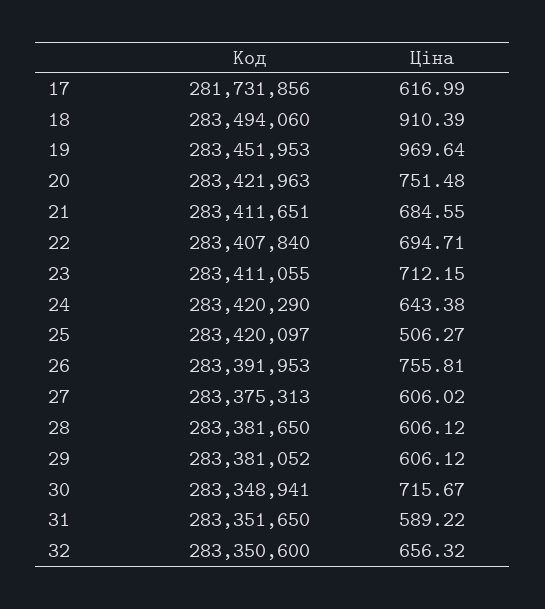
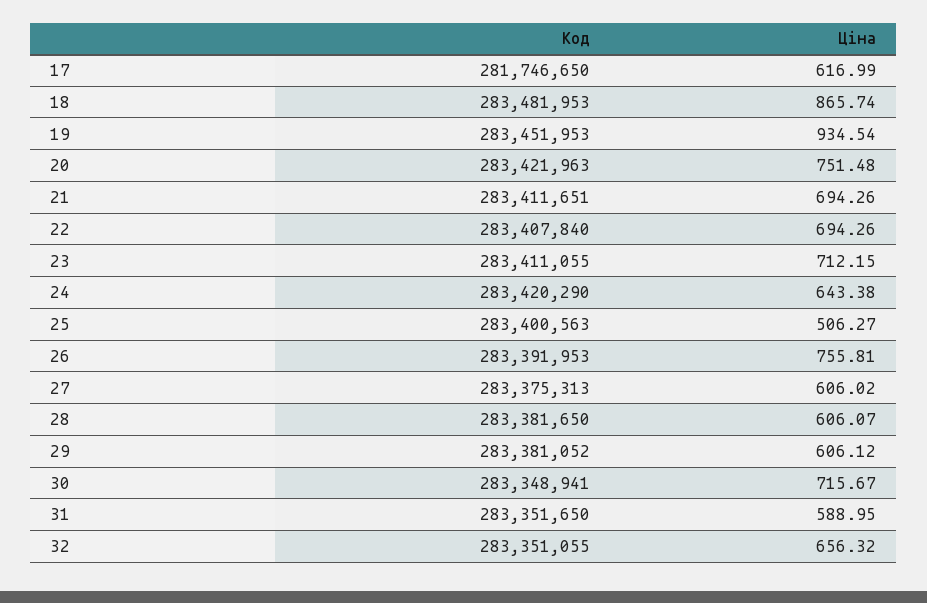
  {
    "Код": {
-     "17": 281731856,
+     "17": 281746650,
-     "18": 283494060,
+     "18": 283481953,
      "19": 283451953,
      "20": 283421963,
      "21": 283411651,
      "22": 283407840,
      "23": 283411055,
      "24": 283420290,
-     "25": 283420097,
+     "25": 283400563,
      "26": 283391953,
      "27": 283375313,
      "28": 283381650,
      "29": 283381052,
      "30": 283348941,
      "31": 283351650,
-     "32": 283350600
+     "32": 283351055
    },
    "Ціна": {
      "17": 616.99,
-     "18": 910.39,
+     "18": 865.74,
-     "19": 969.64,
+     "19": 934.54,
      "20": 751.48,
-     "21": 684.55,
+     "21": 694.26,
-     "22": 694.71,
+     "22": 694.26,
      "23": 712.15,
      "24": 643.38,
      "25": 506.27,
      "26": 755.81,
      "27": 606.02,
-     "28": 606.12,
+     "28": 606.07,
      "29": 606.12,
      "30": 715.67,
-     "31": 589.22,
+     "31": 588.95,
      "32": 656.32
    }
  }

